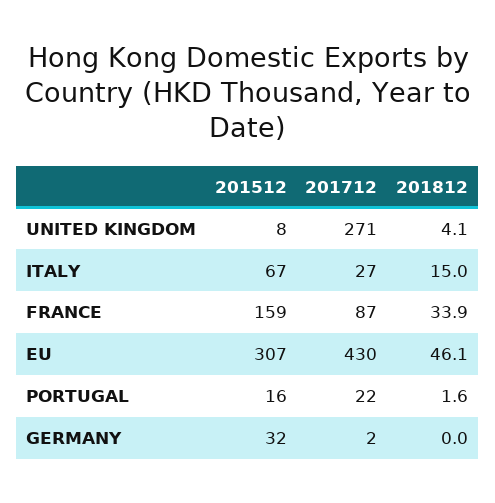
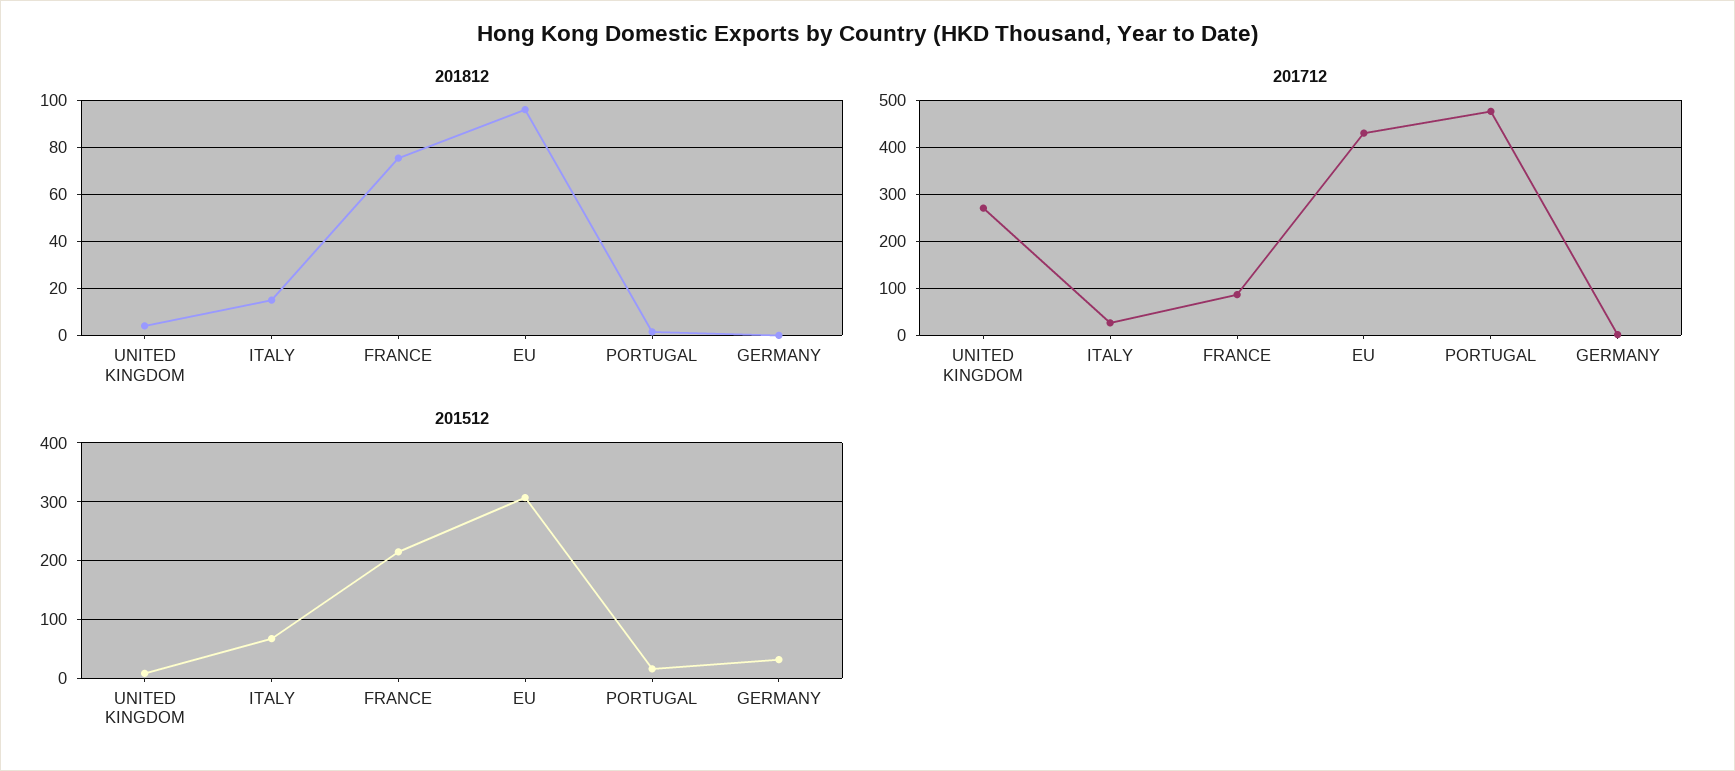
  {
    "201512": {
      "UNITED KINGDOM": 8,
      "ITALY": 67,
-     "FRANCE": 159,
+     "FRANCE": 220,
      "EU": 307,
      "PORTUGAL": 16,
      "GERMANY": 32
    },
    "201712": {
      "UNITED KINGDOM": 271,
      "ITALY": 27,
      "FRANCE": 87,
      "EU": 430,
-     "PORTUGAL": 22,
+     "PORTUGAL": 480,
      "GERMANY": 2
    },
    "201812": {
      "UNITED KINGDOM": 4.1,
      "ITALY": 15,
-     "FRANCE": 33.9,
+     "FRANCE": 75,
-     "EU": 46.1,
+     "EU": 95,
      "PORTUGAL": 1.6,
      "GERMANY": 0
    }
  }

